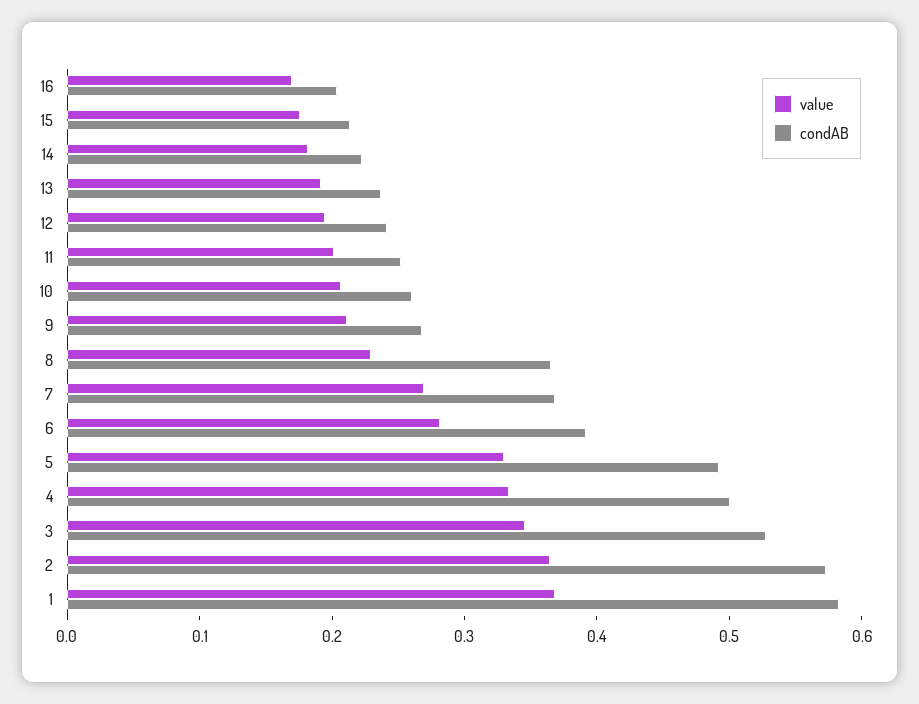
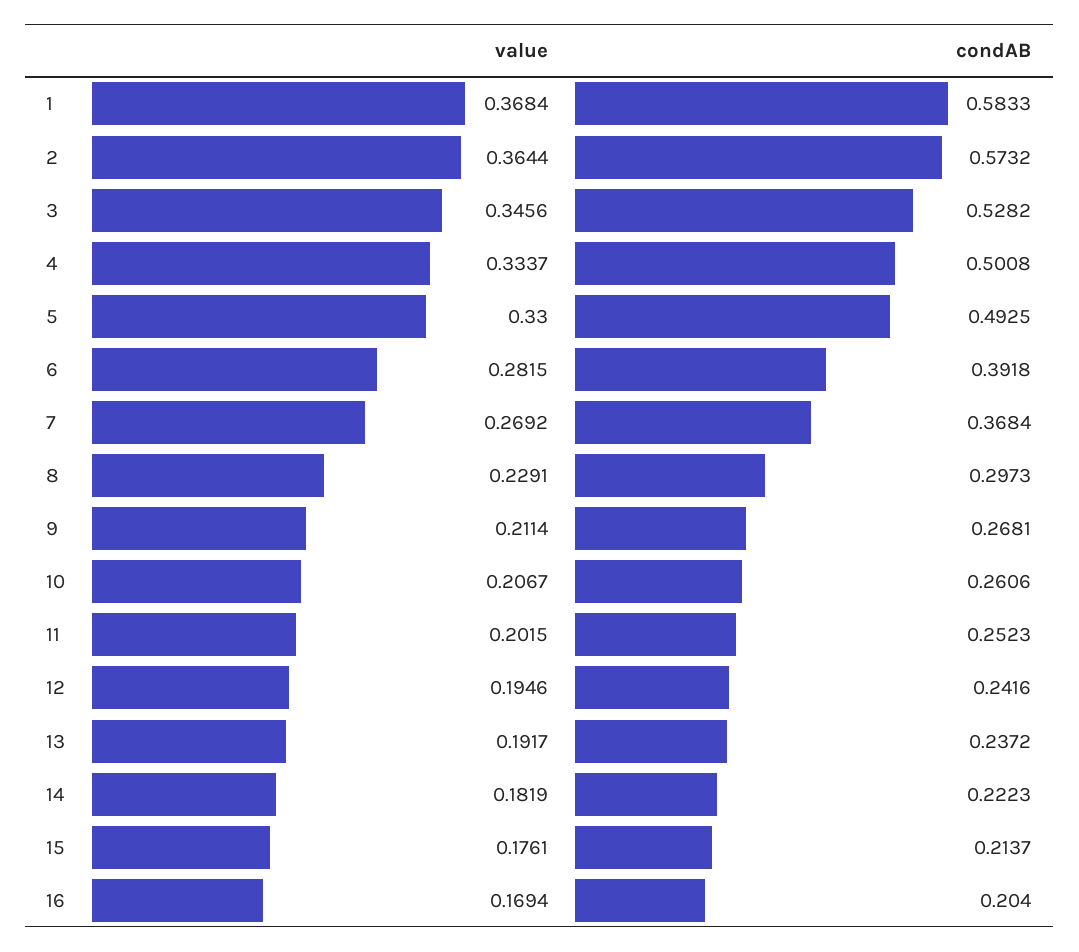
  {
    "value": {
      "16": 0.1694,
      "15": 0.1761,
      "14": 0.1819,
      "13": 0.1917,
      "12": 0.1946,
      "11": 0.2015,
      "10": 0.2067,
      "9": 0.2114,
      "8": 0.2291,
      "7": 0.2692,
      "6": 0.2815,
      "5": 0.33,
      "4": 0.3337,
      "3": 0.3456,
      "2": 0.3644,
      "1": 0.3684
    },
    "condAB": {
      "16": 0.204,
      "15": 0.2137,
      "14": 0.2223,
      "13": 0.2372,
      "12": 0.2416,
      "11": 0.2523,
      "10": 0.2606,
      "9": 0.2681,
-     "8": 0.36,
+     "8": 0.2973,
      "7": 0.3684,
      "6": 0.3918,
      "5": 0.4925,
      "4": 0.5008,
      "3": 0.5282,
      "2": 0.5732,
      "1": 0.5833
    }
  }

